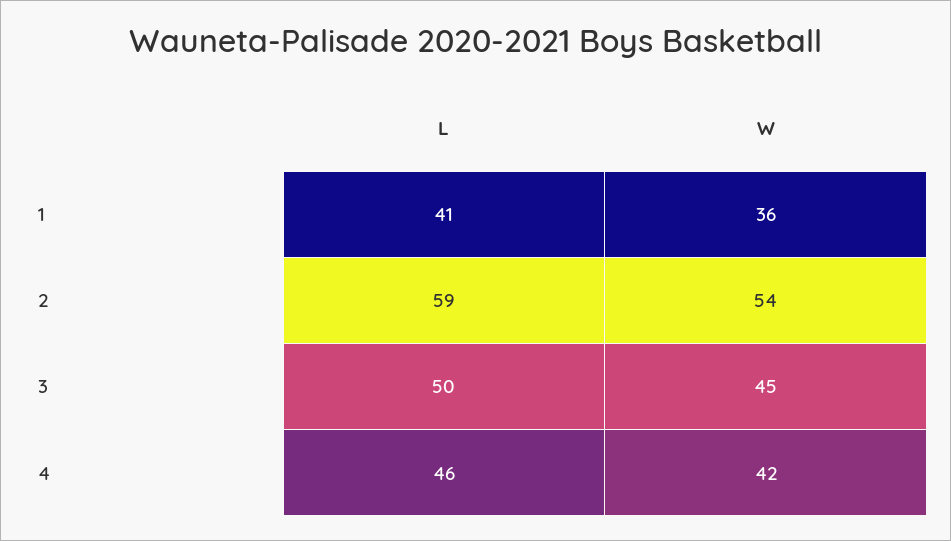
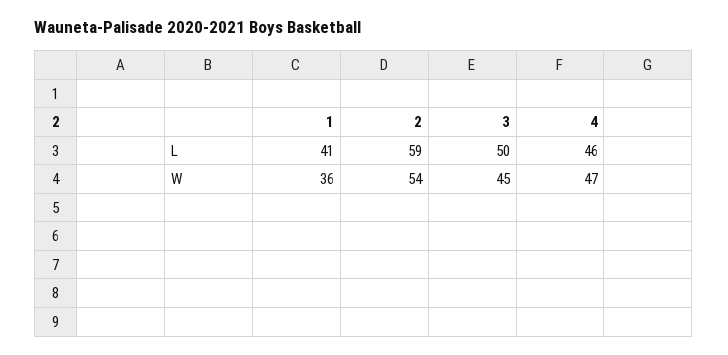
  {
    "L": {
      "1": 41,
      "2": 59,
      "3": 50,
      "4": 46
    },
    "W": {
      "1": 36,
      "2": 54,
      "3": 45,
-     "4": 42
+     "4": 47
    }
  }

